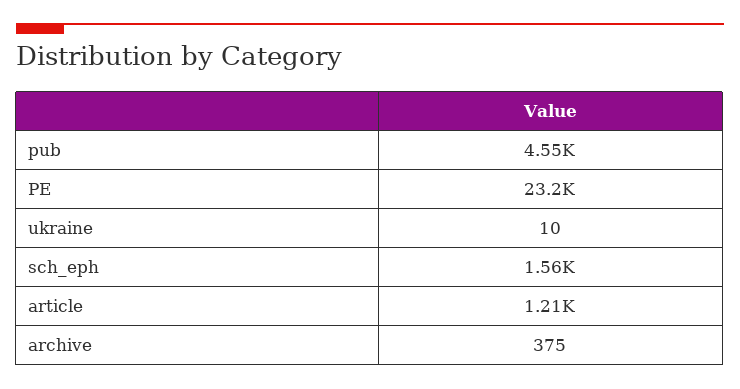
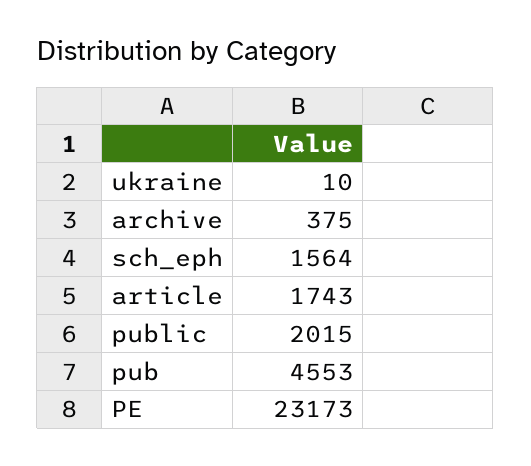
  {
    "pub": 4553,
    "PE": 23173,
    "ukraine": 10,
    "sch_eph": 1564,
-   "article": 1210,
+   "article": 1743,
-   "archive": 375
+   "archive": 375,
+   "public": 2015
  }

